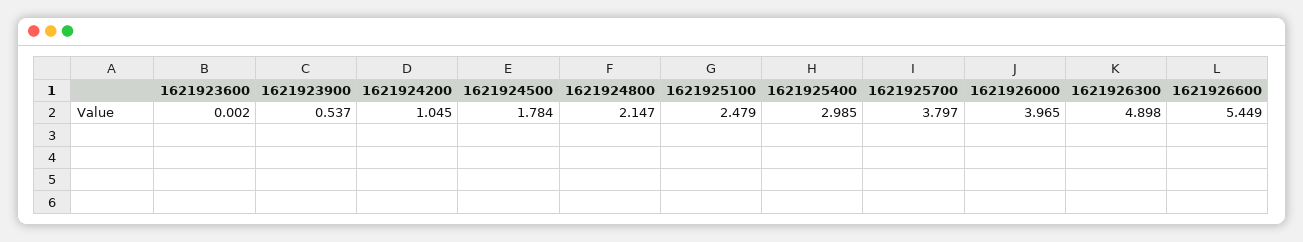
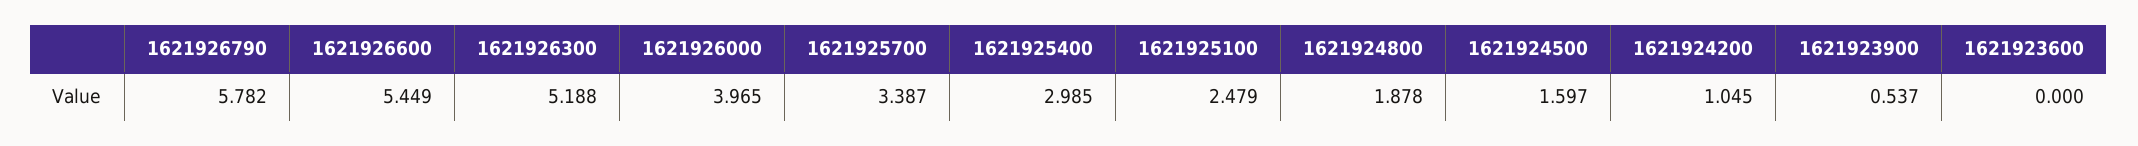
  {
-   "1621923600": 0.002,
+   "1621923600": 0,
    "1621923900": 0.537,
    "1621924200": 1.045,
-   "1621924500": 1.784,
+   "1621924500": 1.597,
-   "1621924800": 2.147,
+   "1621924800": 1.878,
    "1621925100": 2.479,
    "1621925400": 2.985,
-   "1621925700": 3.797,
+   "1621925700": 3.387,
    "1621926000": 3.965,
-   "1621926300": 4.898,
+   "1621926300": 5.188,
-   "1621926600": 5.449
+   "1621926600": 5.449,
+   "1621926790": 5.782
  }

